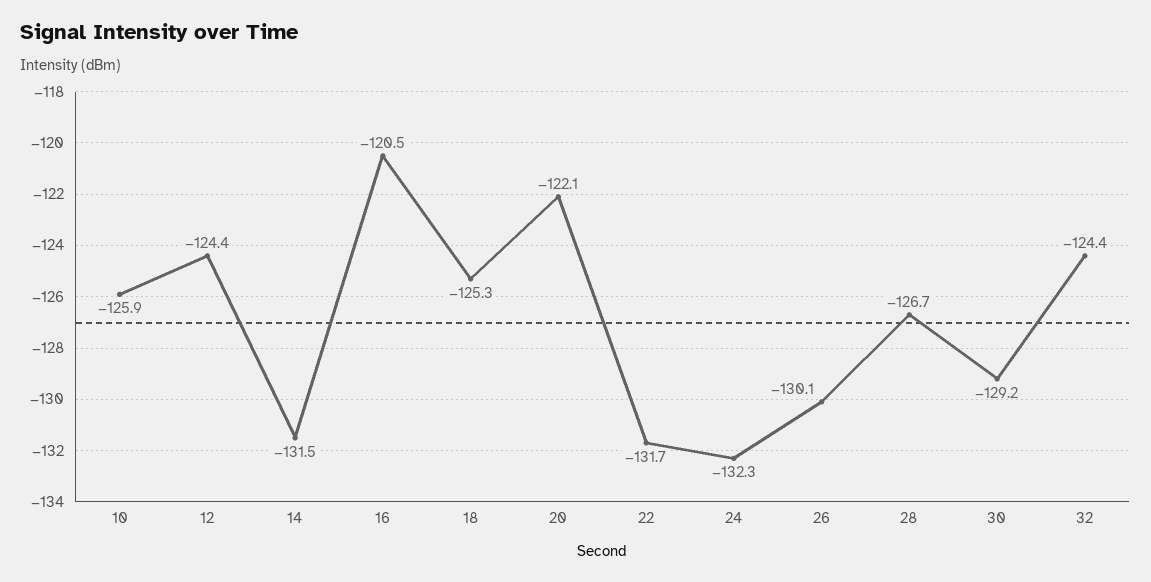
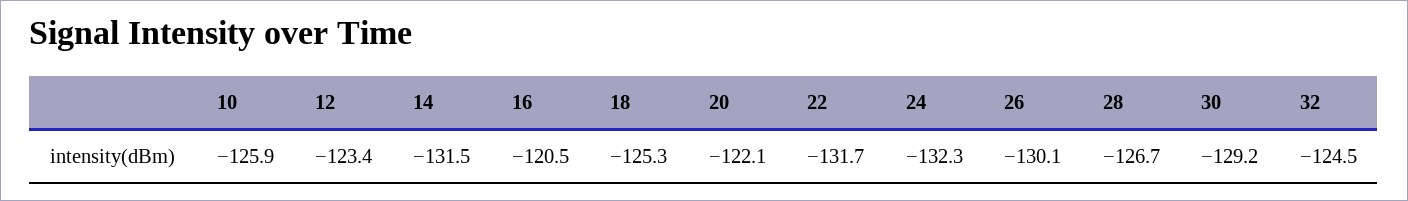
  {
    "10": -125.9,
-   "12": -124.4,
+   "12": -123.4,
    "14": -131.5,
    "16": -120.5,
    "18": -125.3,
    "20": -122.1,
    "22": -131.7,
    "24": -132.3,
    "26": -130.1,
    "28": -126.7,
    "30": -129.2,
-   "32": -124.4
+   "32": -124.5
  }

